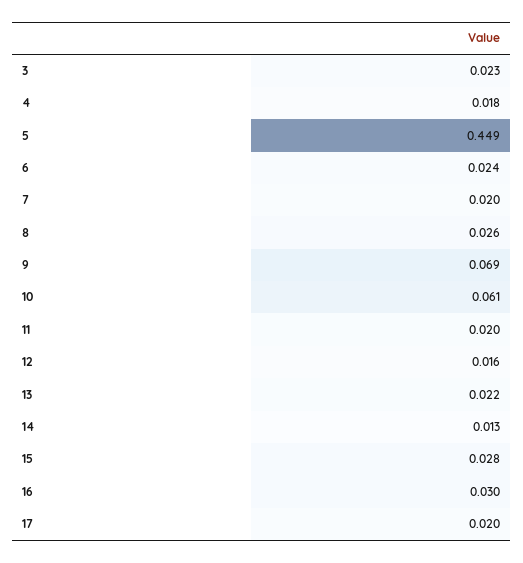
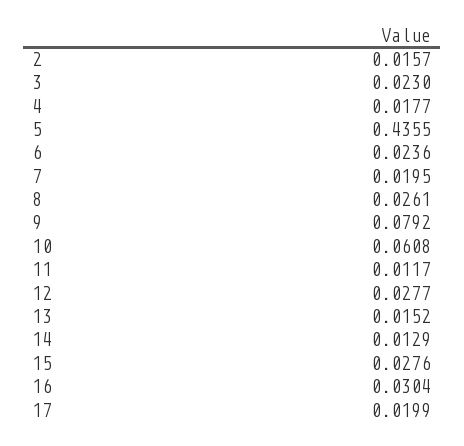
  {
    "3": 0.023,
    "4": 0.0177,
-   "5": 0.449,
+   "5": 0.4355,
    "6": 0.0236,
    "7": 0.0195,
    "8": 0.0261,
-   "9": 0.069,
+   "9": 0.0792,
    "10": 0.0608,
-   "11": 0.02,
+   "11": 0.0117,
-   "12": 0.016,
+   "12": 0.0277,
-   "13": 0.022,
+   "13": 0.0152,
    "14": 0.0129,
    "15": 0.0276,
    "16": 0.0304,
-   "17": 0.0199
+   "17": 0.0199,
+   "2": 0.0157
  }

